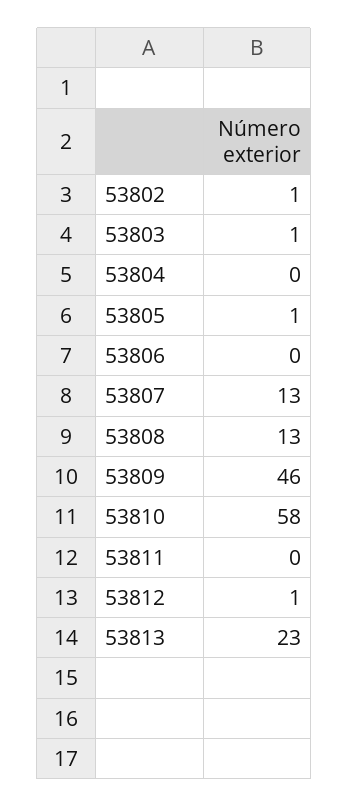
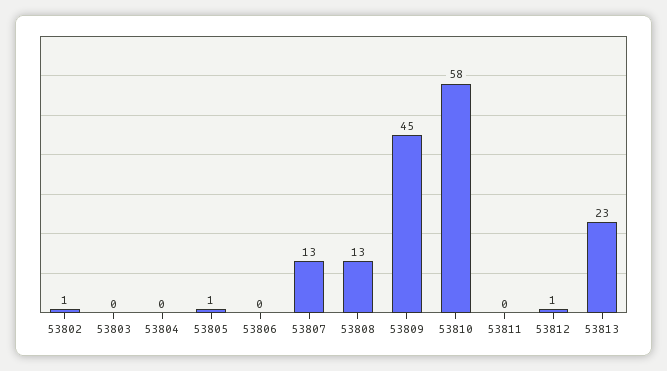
  {
    "53802": 1,
-   "53803": 1,
+   "53803": 0,
    "53804": 0,
    "53805": 1,
    "53806": 0,
    "53807": 13,
    "53808": 13,
-   "53809": 46,
+   "53809": 45,
    "53810": 58,
    "53811": 0,
    "53812": 1,
    "53813": 23
  }

